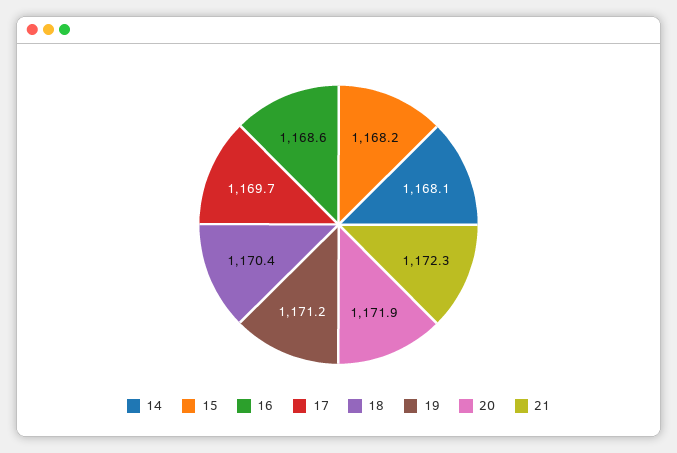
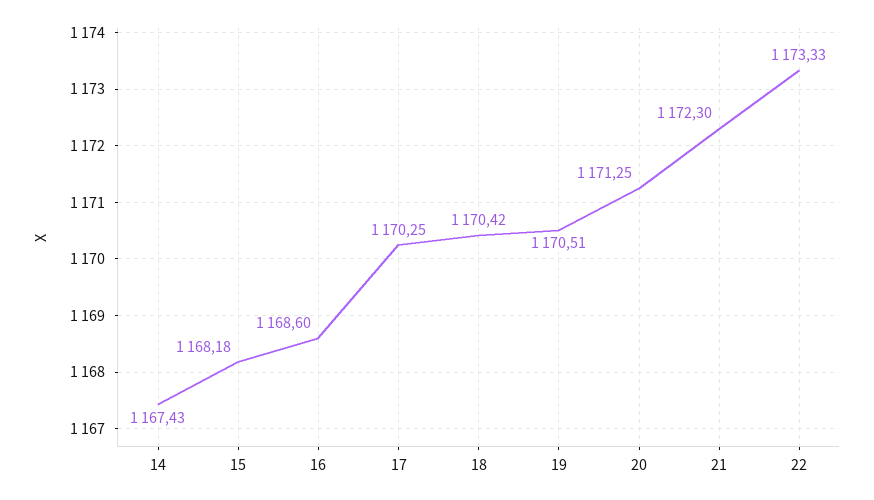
  {
-   "14": 1168.1,
+   "14": 1167.43,
    "15": 1168.18,
    "16": 1168.6,
-   "17": 1169.7,
+   "17": 1170.25,
    "18": 1170.42,
-   "19": 1171.2,
+   "19": 1170.51,
-   "20": 1171.9,
+   "20": 1171.25,
-   "21": 1172.3
+   "21": 1172.3,
+   "22": 1173.33
  }

